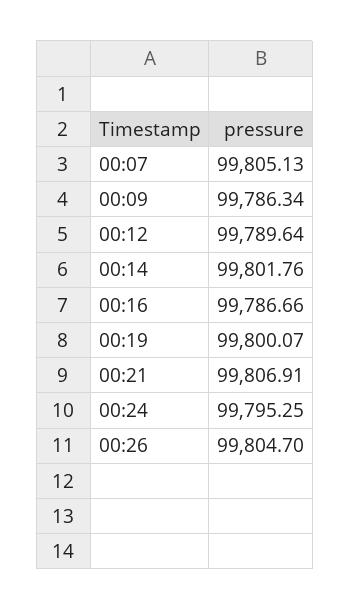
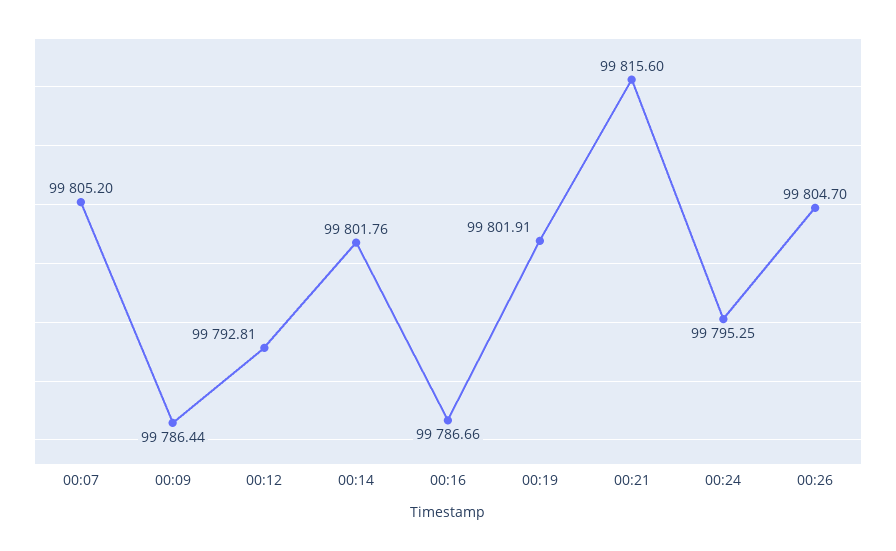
  {
-   "00:07": 99805.13,
+   "00:07": 99805.2,
-   "00:09": 99786.34,
+   "00:09": 99786.44,
-   "00:12": 99789.64,
+   "00:12": 99792.81,
    "00:14": 99801.76,
    "00:16": 99786.66,
-   "00:19": 99800.07,
+   "00:19": 99801.91,
-   "00:21": 99806.91,
+   "00:21": 99815.6,
    "00:24": 99795.25,
    "00:26": 99804.7
  }

